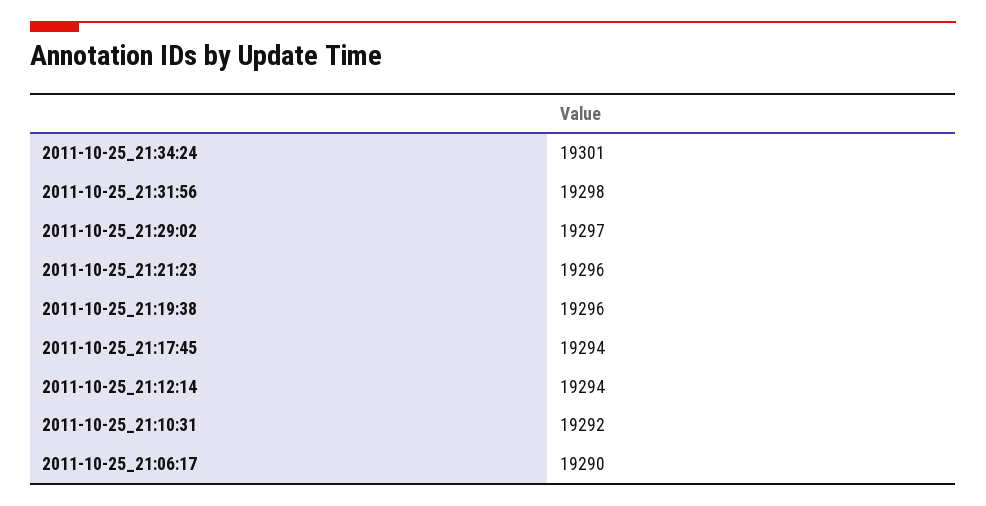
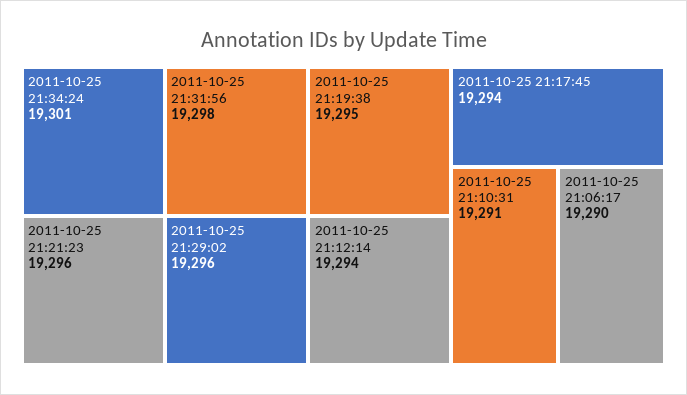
  {
    "2011-10-25_21:34:24": 19301,
    "2011-10-25_21:31:56": 19298,
-   "2011-10-25_21:29:02": 19297,
+   "2011-10-25_21:29:02": 19296,
    "2011-10-25_21:21:23": 19296,
-   "2011-10-25_21:19:38": 19296,
+   "2011-10-25_21:19:38": 19295,
    "2011-10-25_21:17:45": 19294,
    "2011-10-25_21:12:14": 19294,
-   "2011-10-25_21:10:31": 19292,
+   "2011-10-25_21:10:31": 19291,
    "2011-10-25_21:06:17": 19290
  }

